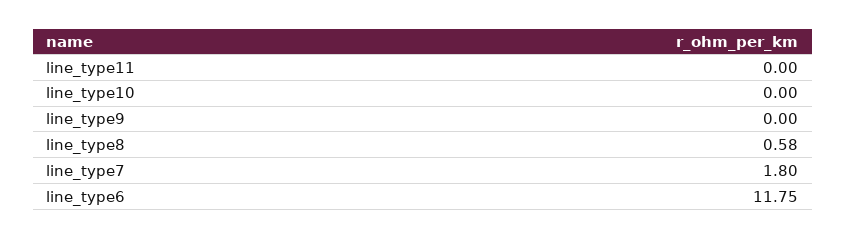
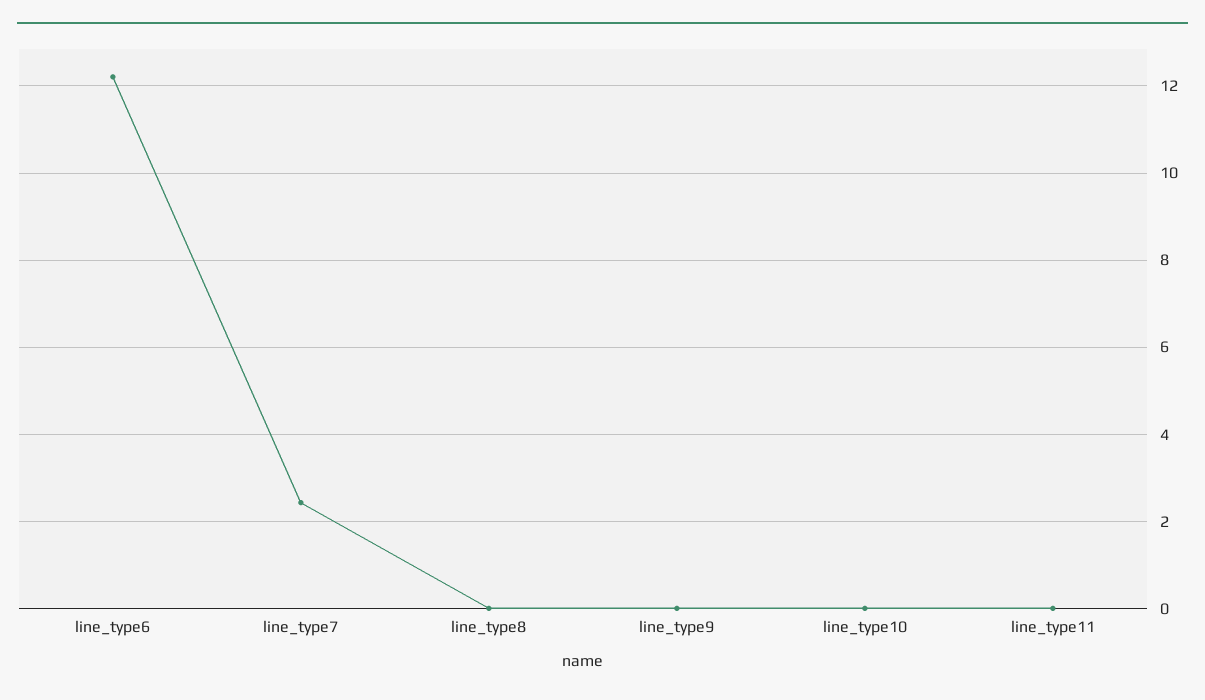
  {
    "line_type11": 0,
    "line_type10": 0,
    "line_type9": 0,
-   "line_type8": 0.58,
+   "line_type8": 0,
-   "line_type7": 1.8,
+   "line_type7": 2.4,
-   "line_type6": 11.75
+   "line_type6": 12.2
  }

